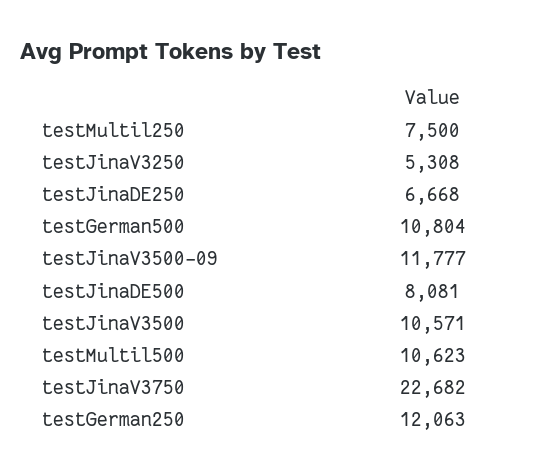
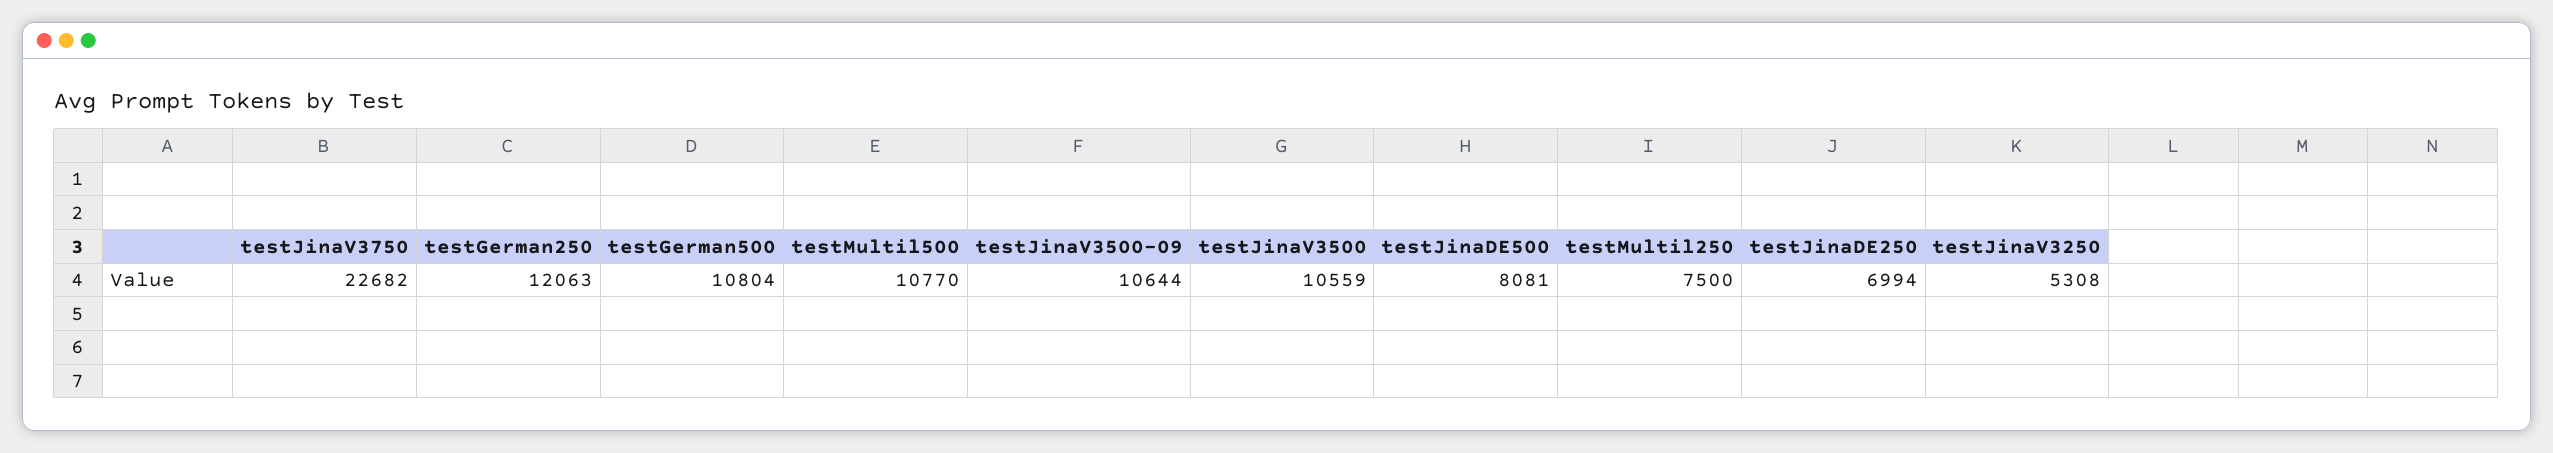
  {
    "testMultil250": 7500,
    "testJinaV3250": 5308,
-   "testJinaDE250": 6668,
+   "testJinaDE250": 6994,
    "testGerman500": 10804,
-   "testJinaV3500-09": 11777,
+   "testJinaV3500-09": 10644,
    "testJinaDE500": 8081,
-   "testJinaV3500": 10571,
+   "testJinaV3500": 10559,
-   "testMultil500": 10623,
+   "testMultil500": 10770,
    "testJinaV3750": 22682,
    "testGerman250": 12063
  }

